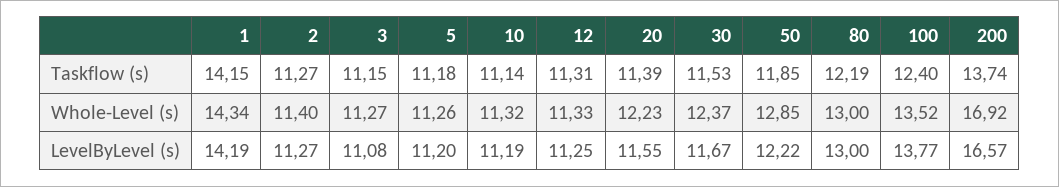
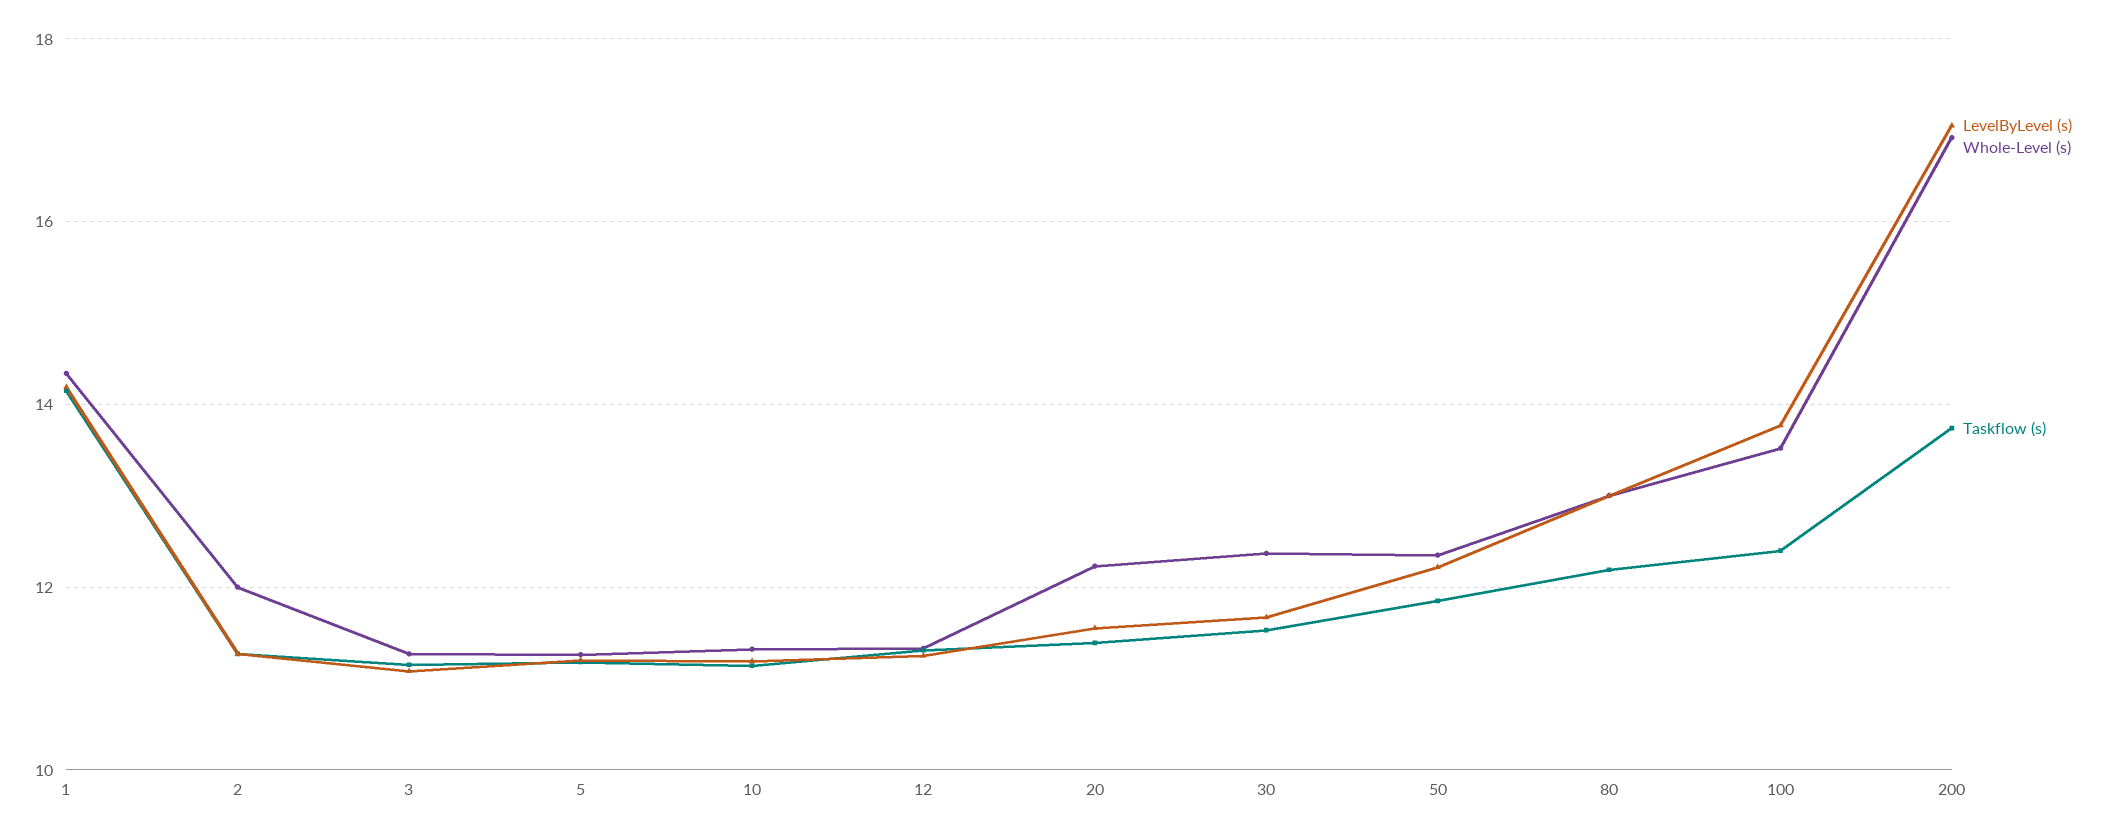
  {
    "Taskflow (s)": {
      "1": 14.15,
      "2": 11.27,
      "3": 11.15,
      "5": 11.18,
      "10": 11.14,
      "12": 11.31,
      "20": 11.39,
      "30": 11.53,
      "50": 11.85,
      "80": 12.19,
      "100": 12.4,
      "200": 13.74
    },
    "Whole-Level (s)": {
      "1": 14.34,
-     "2": 11.4,
+     "2": 12,
      "3": 11.27,
      "5": 11.26,
      "10": 11.32,
      "12": 11.33,
      "20": 12.23,
      "30": 12.37,
-     "50": 12.85,
+     "50": 12.4,
      "80": 13,
      "100": 13.52,
      "200": 16.92
    },
    "LevelByLevel (s)": {
      "1": 14.19,
      "2": 11.27,
      "3": 11.08,
      "5": 11.2,
      "10": 11.19,
      "12": 11.25,
      "20": 11.55,
      "30": 11.67,
      "50": 12.22,
      "80": 13,
      "100": 13.77,
-     "200": 16.57
+     "200": 17
    }
  }

